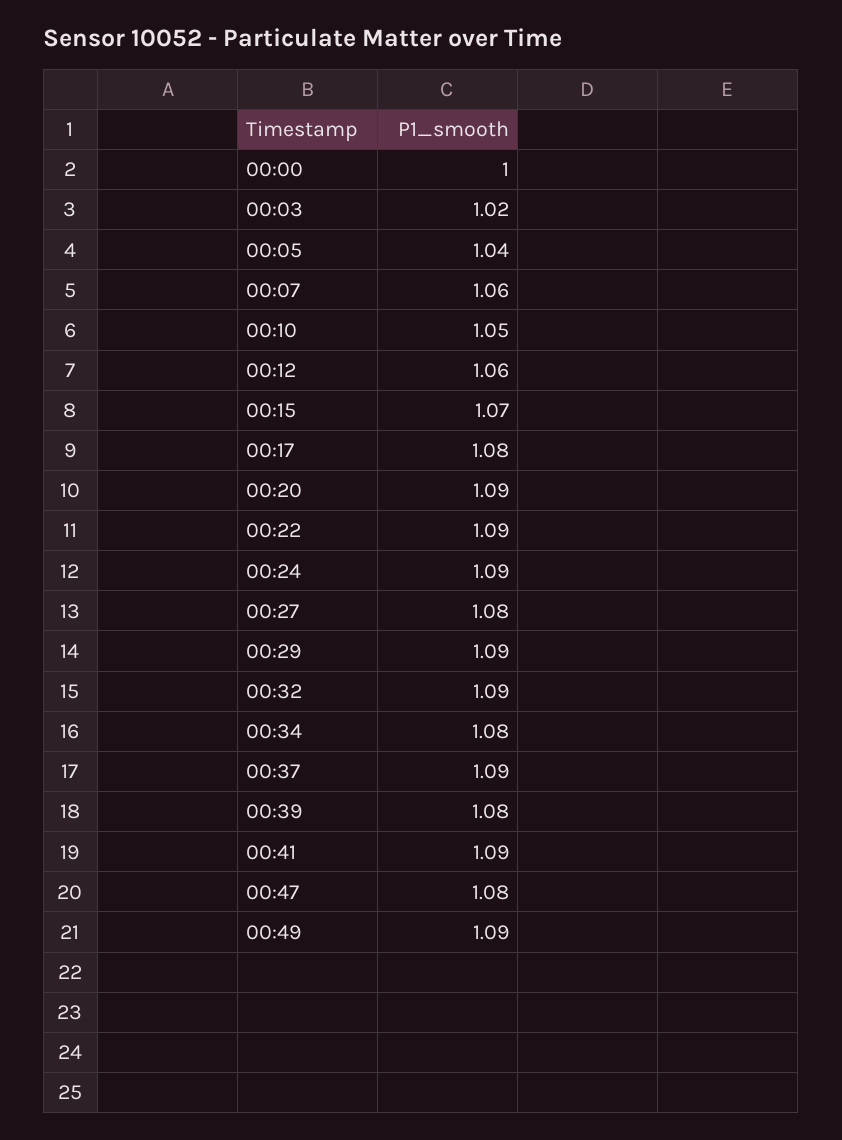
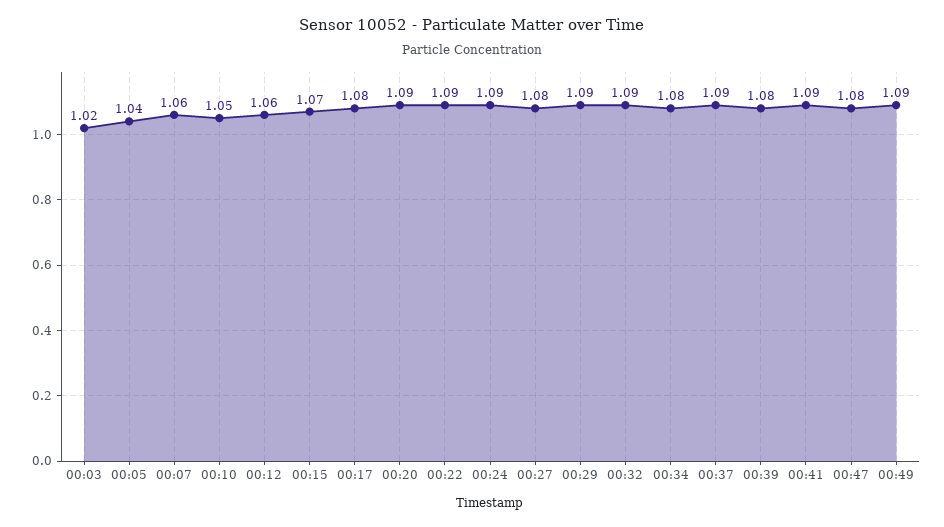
  {
-   "00:00": 1,
    "00:03": 1.02,
    "00:05": 1.04,
    "00:07": 1.06,
    "00:10": 1.05,
    "00:12": 1.06,
    "00:15": 1.07,
    "00:17": 1.08,
    "00:20": 1.09,
    "00:22": 1.09,
    "00:24": 1.09,
    "00:27": 1.08,
    "00:29": 1.09,
    "00:32": 1.09,
    "00:34": 1.08,
    "00:37": 1.09,
    "00:39": 1.08,
    "00:41": 1.09,
    "00:47": 1.08,
    "00:49": 1.09
  }

